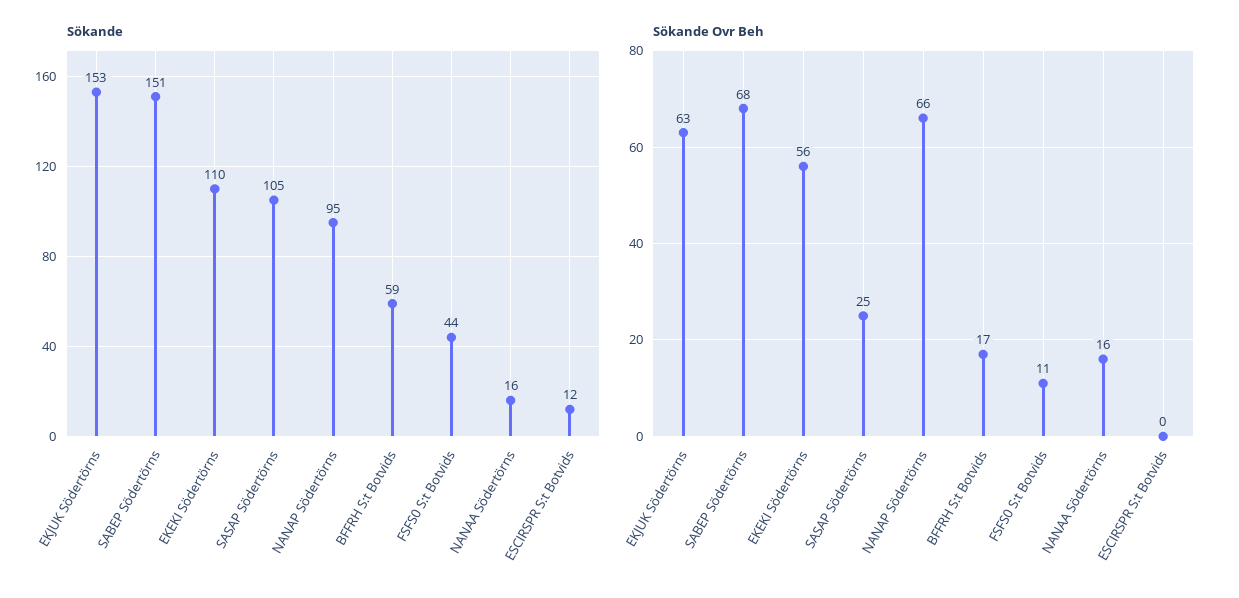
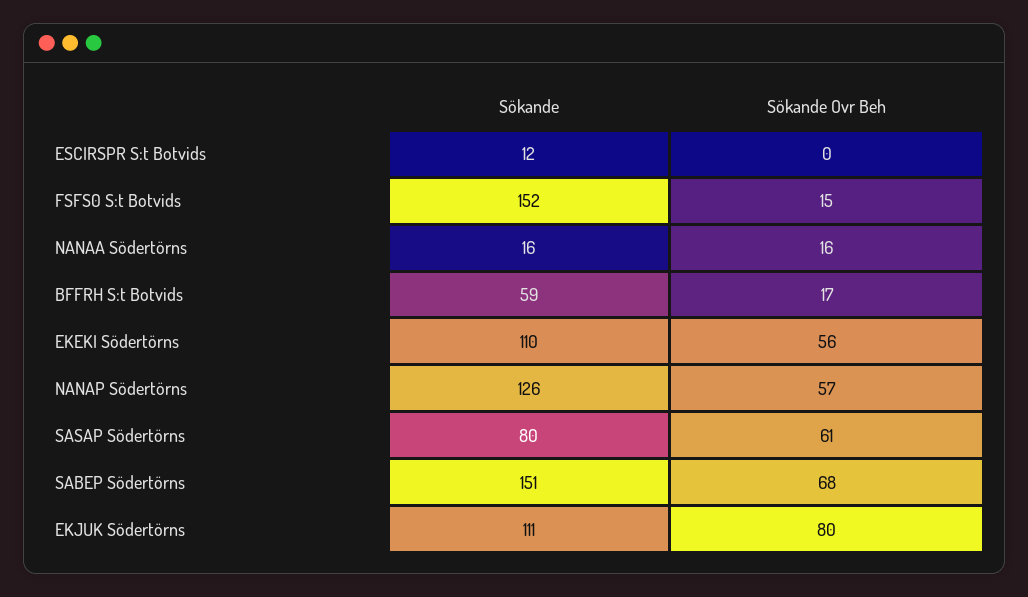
  {
    "Sökande": {
-     "EKJUK Södertörns": 153,
+     "EKJUK Södertörns": 111,
      "SABEP Södertörns": 151,
      "EKEKI Södertörns": 110,
-     "SASAP Södertörns": 105,
+     "SASAP Södertörns": 80,
-     "NANAP Södertörns": 95,
+     "NANAP Södertörns": 126,
      "BFFRH S:t Botvids": 59,
-     "FSFS0 S:t Botvids": 44,
+     "FSFS0 S:t Botvids": 152,
      "NANAA Södertörns": 16,
      "ESCIRSPR S:t Botvids": 12
    },
    "Sökande Ovr Beh": {
-     "EKJUK Södertörns": 63,
+     "EKJUK Södertörns": 80,
      "SABEP Södertörns": 68,
      "EKEKI Södertörns": 56,
-     "SASAP Södertörns": 25,
+     "SASAP Södertörns": 61,
-     "NANAP Södertörns": 66,
+     "NANAP Södertörns": 57,
      "BFFRH S:t Botvids": 17,
-     "FSFS0 S:t Botvids": 11,
+     "FSFS0 S:t Botvids": 15,
      "NANAA Södertörns": 16,
      "ESCIRSPR S:t Botvids": 0
    }
  }

